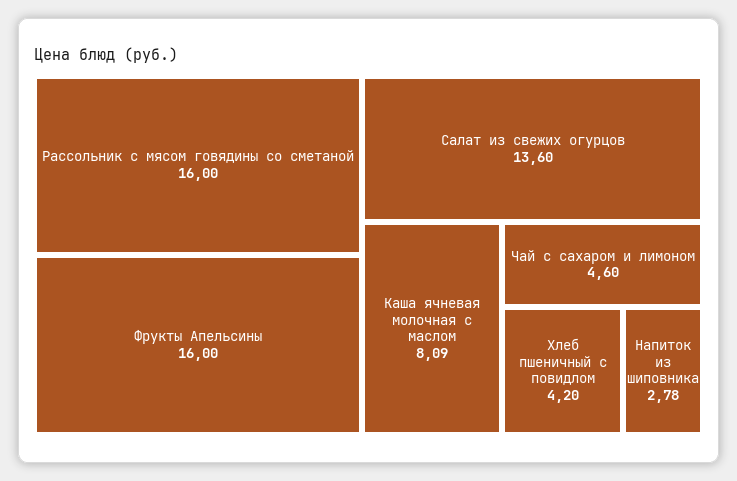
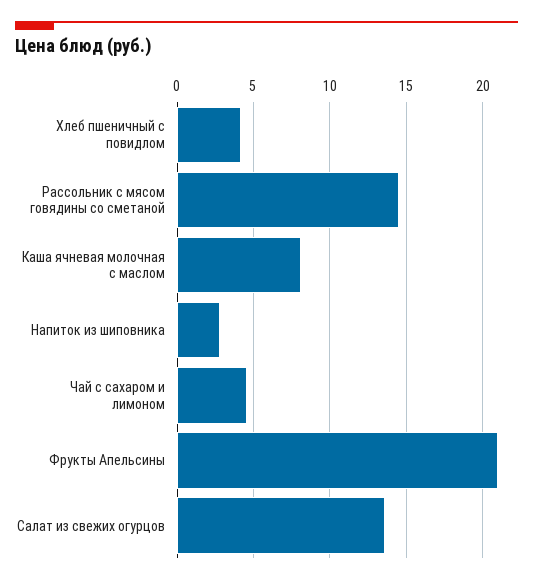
  {
-   "Рассольник с мясом говядины со сметаной": 16,
+   "Рассольник с мясом говядины со сметаной": 14.5,
-   "Фрукты Апельсины": 16,
+   "Фрукты Апельсины": 21,
    "Салат из свежих огурцов": 13.6,
    "Каша ячневая молочная с маслом": 8.09,
    "Чай с сахаром и лимоном": 4.6,
    "Хлеб пшеничный с повидлом": 4.2,
    "Напиток из шиповника": 2.78
  }

